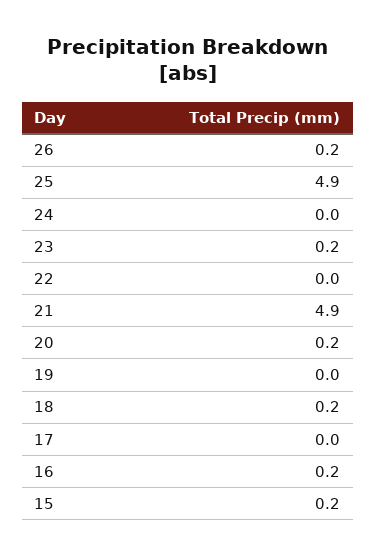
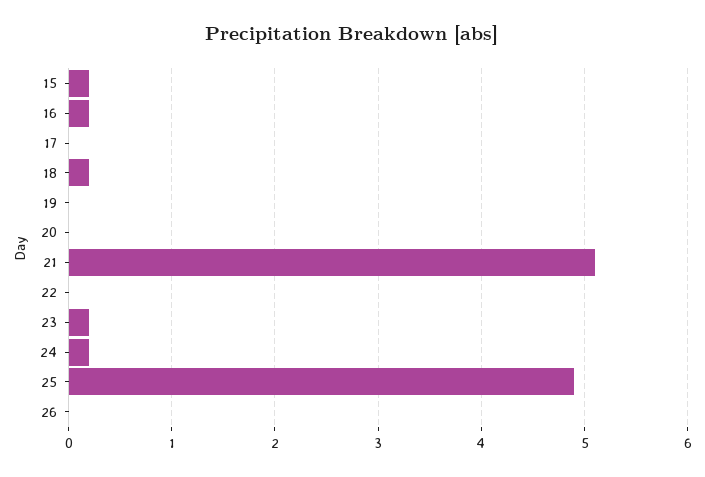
  {
-   "26": 0.2,
+   "26": 0,
    "25": 4.9,
-   "24": 0,
+   "24": 0.2,
    "23": 0.2,
    "22": 0,
-   "21": 4.9,
+   "21": 5.1,
-   "20": 0.2,
+   "20": 0,
    "19": 0,
    "18": 0.2,
    "17": 0,
    "16": 0.2,
    "15": 0.2
  }

